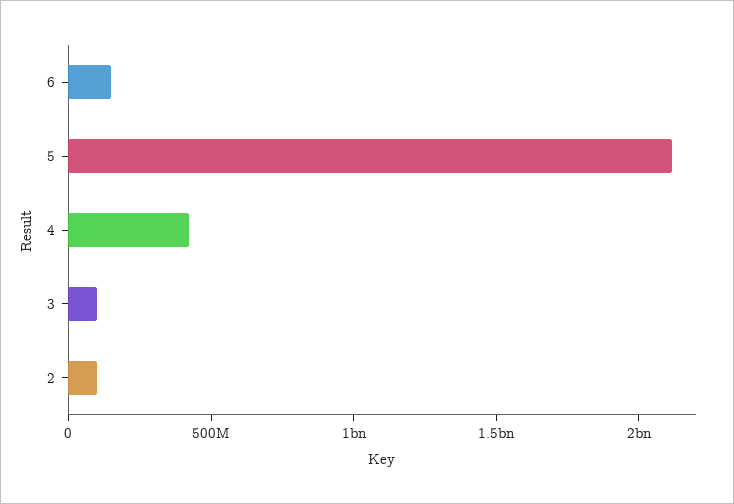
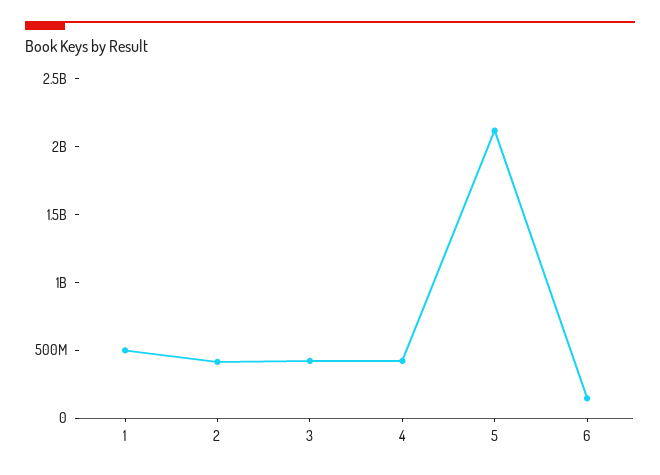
  {
    "6": 100000000,
    "5": 2100000000,
    "4": 400000000,
-   "3": 100000000,
+   "3": 400000000,
-   "2": 100000000
+   "2": 400000000,
+   "1": 500000000
  }

